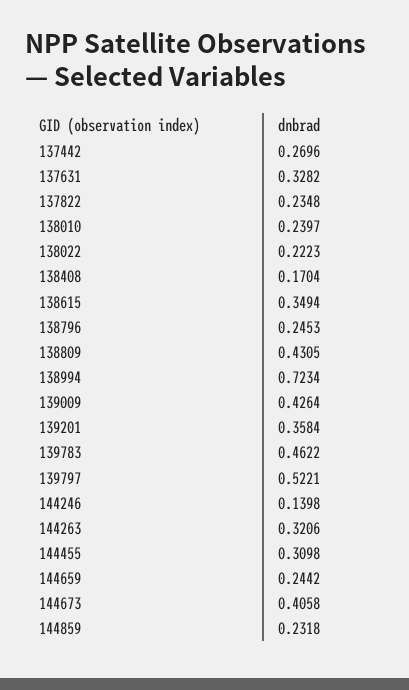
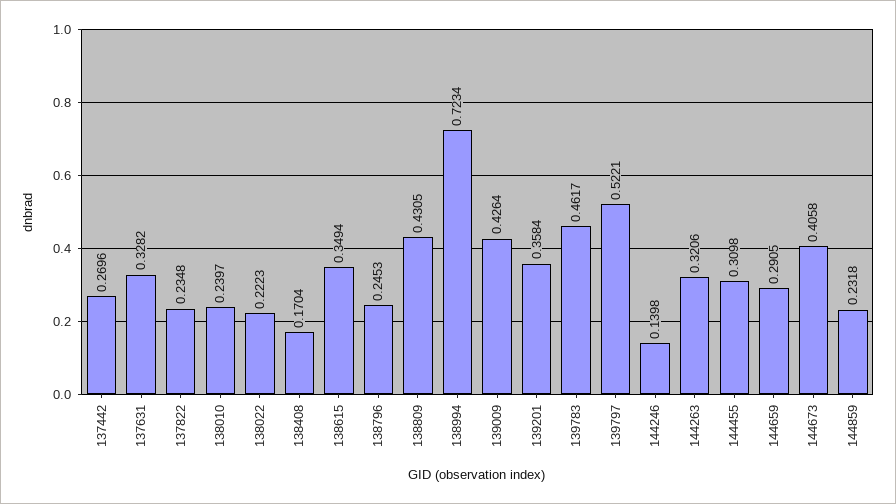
  {
    "137442": 0.2696,
    "137631": 0.3282,
    "137822": 0.2348,
    "138010": 0.2397,
    "138022": 0.2223,
    "138408": 0.1704,
    "138615": 0.3494,
    "138796": 0.2453,
    "138809": 0.4305,
    "138994": 0.7234,
    "139009": 0.4264,
    "139201": 0.3584,
-   "139783": 0.4622,
+   "139783": 0.4617,
    "139797": 0.5221,
    "144246": 0.1398,
    "144263": 0.3206,
    "144455": 0.3098,
-   "144659": 0.2442,
+   "144659": 0.2905,
    "144673": 0.4058,
    "144859": 0.2318
  }

